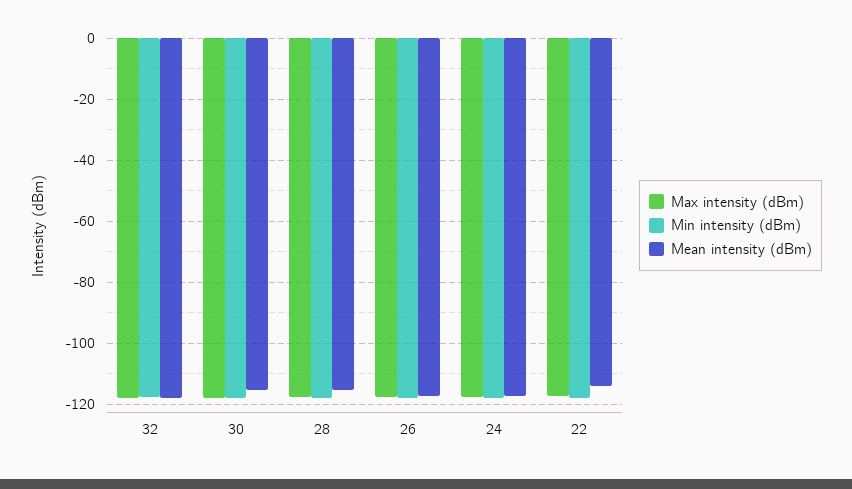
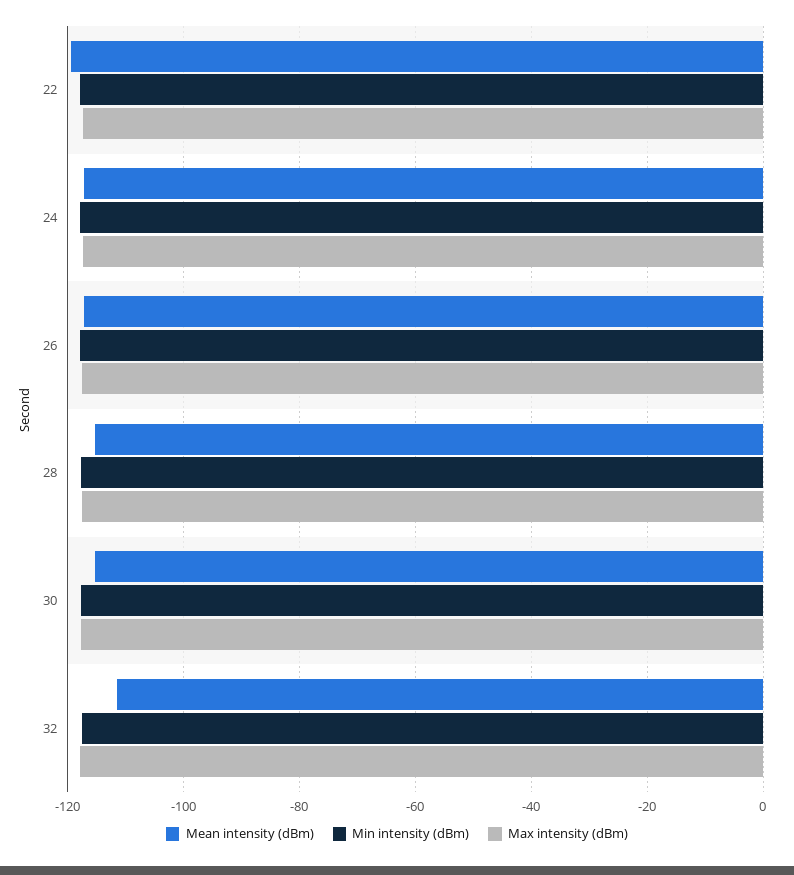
  {
    "Max intensity (dBm)": {
      "32": -118,
      "30": -118,
      "28": -118,
      "26": -118,
      "24": -118,
      "22": -118
    },
    "Min intensity (dBm)": {
      "32": -118,
      "30": -118,
      "28": -118,
      "26": -118,
      "24": -118,
      "22": -118
    },
    "Mean intensity (dBm)": {
-     "32": -118,
+     "32": -112,
      "30": -116,
      "28": -116,
      "26": -118,
      "24": -118,
-     "22": -114
+     "22": -120
    }
  }

